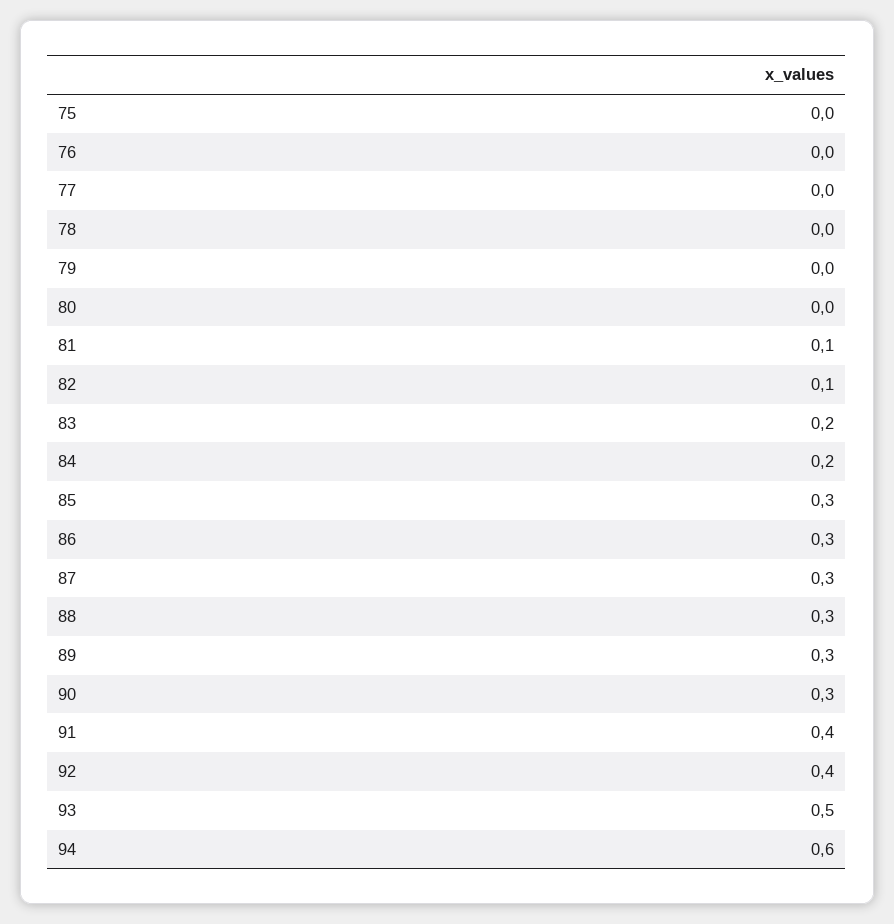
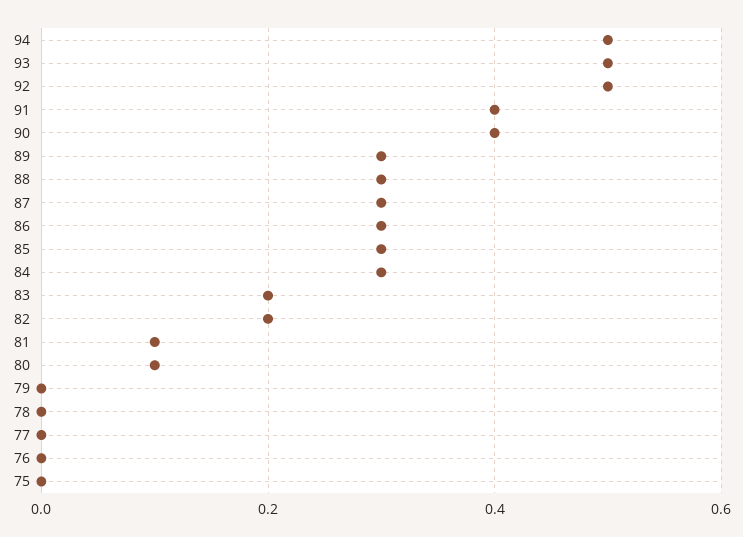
  {
    "75": 0,
    "76": 0,
    "77": 0,
    "78": 0,
    "79": 0,
-   "80": 0,
+   "80": 0.1,
    "81": 0.1,
-   "82": 0.1,
+   "82": 0.2,
    "83": 0.2,
-   "84": 0.2,
+   "84": 0.3,
    "85": 0.3,
    "86": 0.3,
    "87": 0.3,
    "88": 0.3,
    "89": 0.3,
-   "90": 0.3,
+   "90": 0.4,
    "91": 0.4,
-   "92": 0.4,
+   "92": 0.5,
    "93": 0.5,
-   "94": 0.6
+   "94": 0.5
  }

